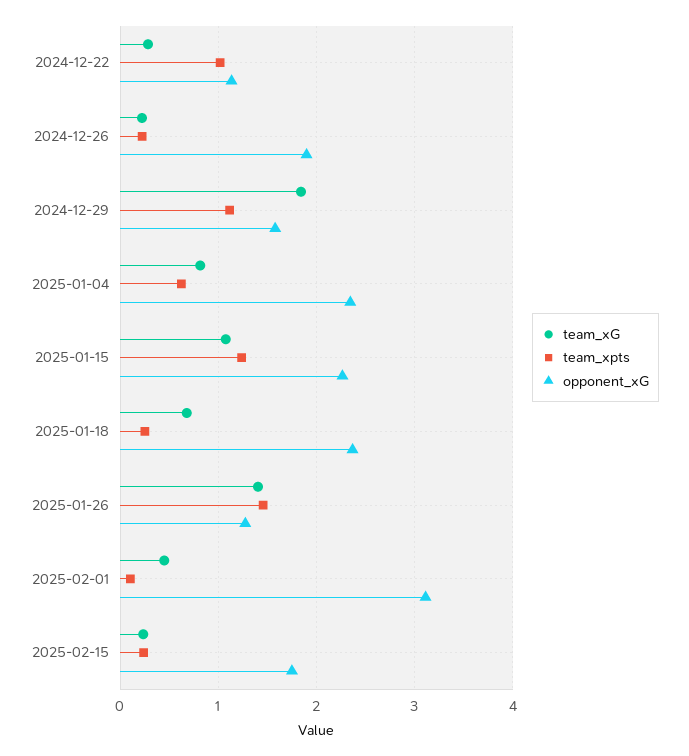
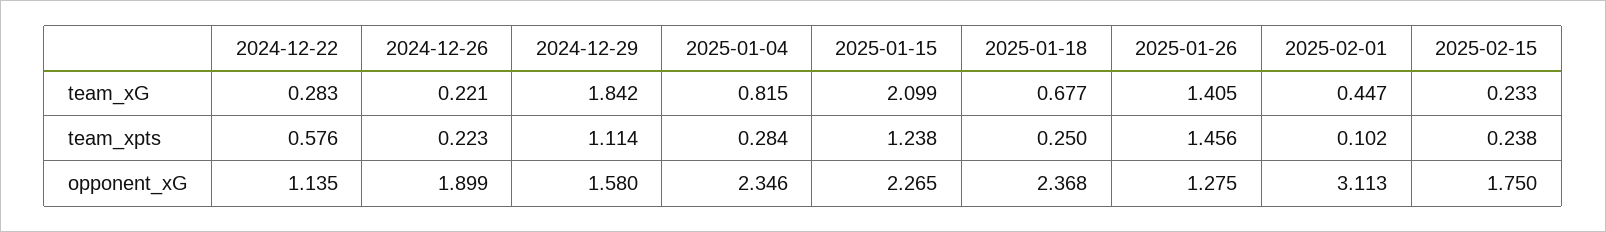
  {
    "team_xG": {
      "2024-12-22": 0.283,
      "2024-12-26": 0.221,
      "2024-12-29": 1.842,
      "2025-01-04": 0.815,
-     "2025-01-15": 1.1,
+     "2025-01-15": 2.099,
      "2025-01-18": 0.677,
      "2025-01-26": 1.405,
      "2025-02-01": 0.447,
      "2025-02-15": 0.233
    },
    "team_xpts": {
-     "2024-12-22": 1,
+     "2024-12-22": 0.576,
      "2024-12-26": 0.223,
      "2024-12-29": 1.114,
-     "2025-01-04": 0.6,
+     "2025-01-04": 0.284,
      "2025-01-15": 1.238,
      "2025-01-18": 0.25,
      "2025-01-26": 1.456,
      "2025-02-01": 0.102,
      "2025-02-15": 0.238
    },
    "opponent_xG": {
      "2024-12-22": 1.135,
      "2024-12-26": 1.899,
      "2024-12-29": 1.58,
      "2025-01-04": 2.346,
      "2025-01-15": 2.265,
      "2025-01-18": 2.368,
      "2025-01-26": 1.275,
      "2025-02-01": 3.113,
      "2025-02-15": 1.75
    }
  }

